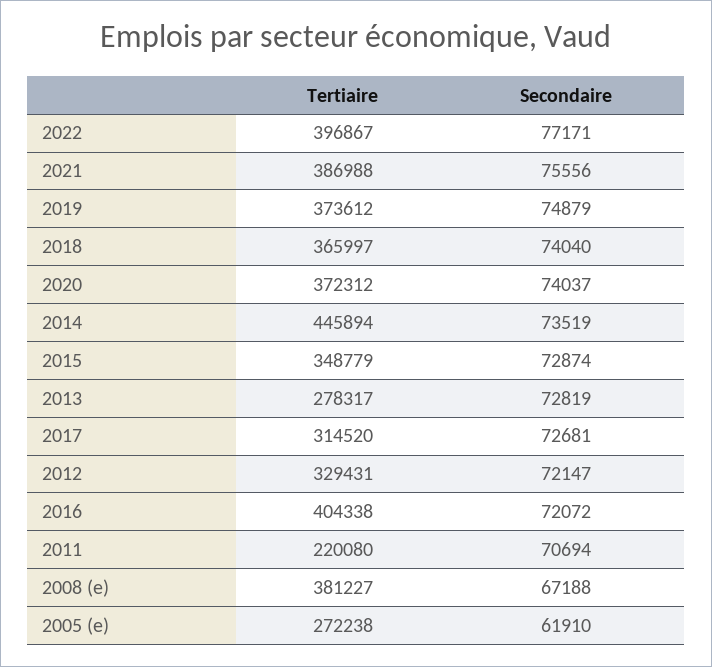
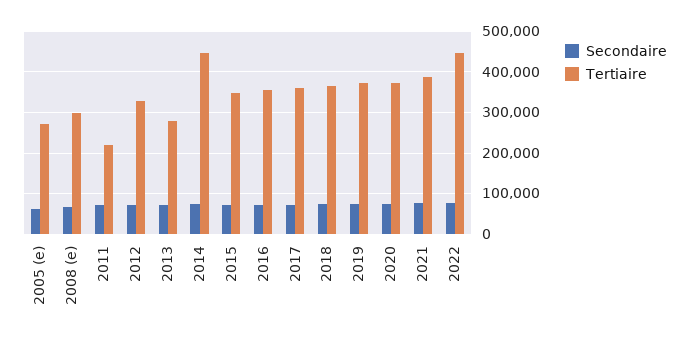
  {
    "Tertiaire": {
-     "2022": 396867,
+     "2022": 440000,
      "2021": 386988,
      "2019": 373612,
      "2018": 365997,
      "2020": 372312,
      "2014": 445894,
      "2015": 348779,
      "2013": 278317,
-     "2017": 314520,
+     "2017": 360000,
      "2012": 329431,
-     "2016": 404338,
+     "2016": 360000,
      "2011": 220080,
-     "2008 (e)": 381227,
+     "2008 (e)": 300000,
      "2005 (e)": 272238
    },
    "Secondaire": {
      "2022": 77171,
      "2021": 75556,
      "2019": 74879,
      "2018": 74040,
      "2020": 74037,
      "2014": 73519,
      "2015": 72874,
      "2013": 72819,
      "2017": 72681,
      "2012": 72147,
      "2016": 72072,
      "2011": 70694,
      "2008 (e)": 67188,
      "2005 (e)": 61910
    }
  }

